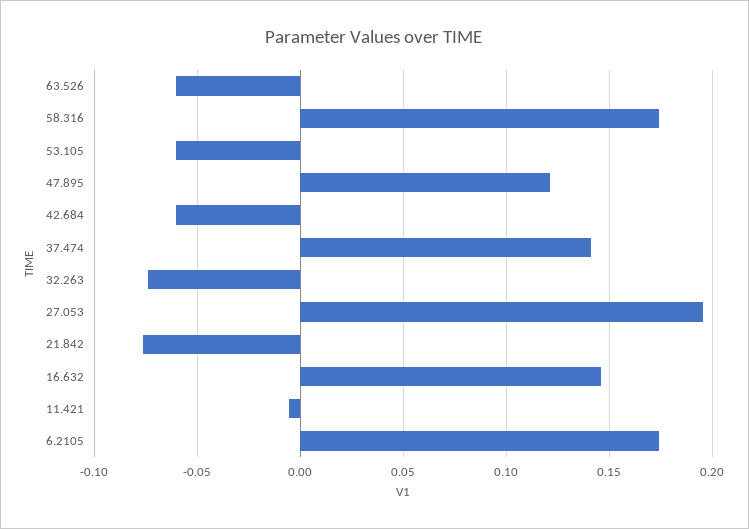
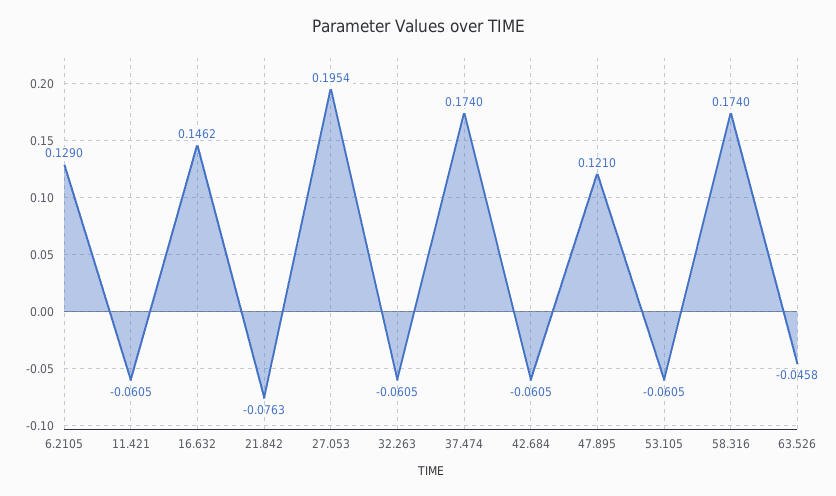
  {
-   "63.526": -0.06,
+   "63.526": -0.0458,
    "58.316": 0.174,
    "53.105": -0.0605,
    "47.895": 0.121,
    "42.684": -0.0605,
-   "37.474": 0.14,
+   "37.474": 0.174,
-   "32.263": -0.075,
+   "32.263": -0.0605,
    "27.053": 0.1954,
    "21.842": -0.0763,
    "16.632": 0.1462,
-   "11.421": -0.005,
+   "11.421": -0.0605,
-   "6.2105": 0.175
+   "6.2105": 0.129
  }

